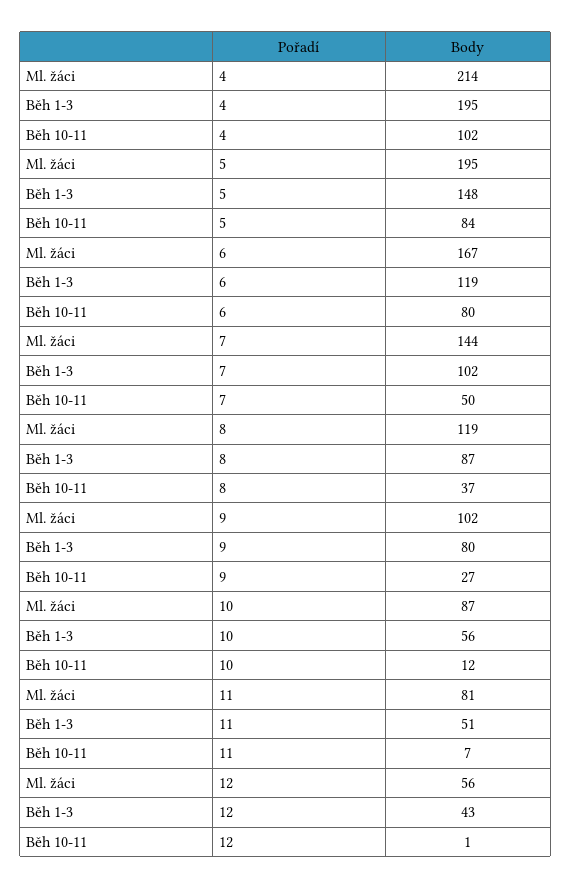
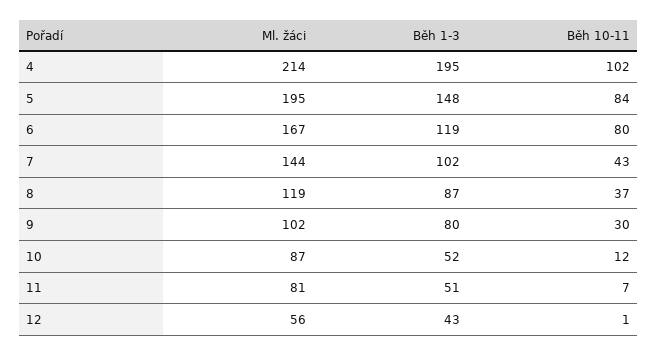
  {
    "Ml. žáci": {
      "4": 214,
      "5": 195,
      "6": 167,
      "7": 144,
      "8": 119,
      "9": 102,
      "10": 87,
      "11": 81,
      "12": 56
    },
    "Běh 1-3": {
      "4": 195,
      "5": 148,
      "6": 119,
      "7": 102,
      "8": 87,
      "9": 80,
-     "10": 56,
+     "10": 52,
      "11": 51,
      "12": 43
    },
    "Běh 10-11": {
      "4": 102,
      "5": 84,
      "6": 80,
-     "7": 50,
+     "7": 43,
      "8": 37,
-     "9": 27,
+     "9": 30,
      "10": 12,
      "11": 7,
      "12": 1
    }
  }

